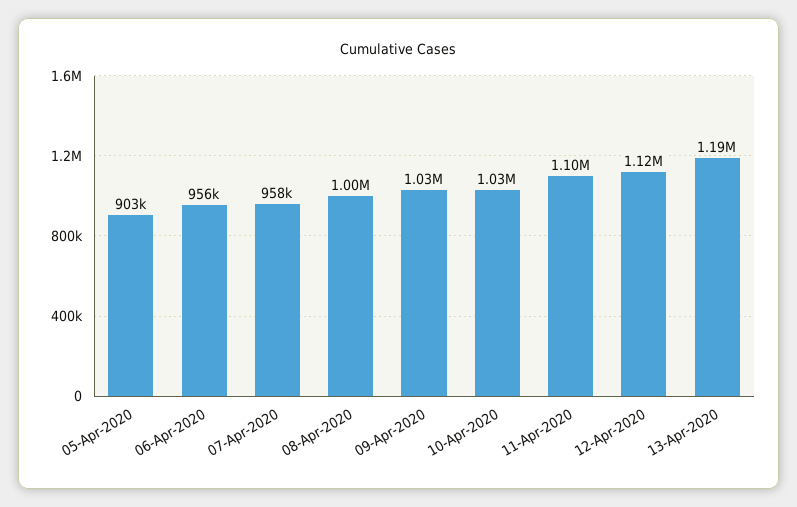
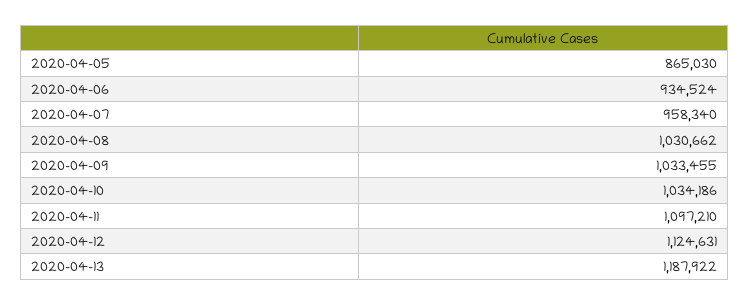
  {
-   "05-Apr-2020": 903000,
+   "05-Apr-2020": 865030,
-   "06-Apr-2020": 956000,
+   "06-Apr-2020": 934524,
    "07-Apr-2020": 958340,
-   "08-Apr-2020": 1000000,
+   "08-Apr-2020": 1030662,
    "09-Apr-2020": 1033455,
    "10-Apr-2020": 1034186,
    "11-Apr-2020": 1097210,
    "12-Apr-2020": 1124631,
    "13-Apr-2020": 1187922
  }

